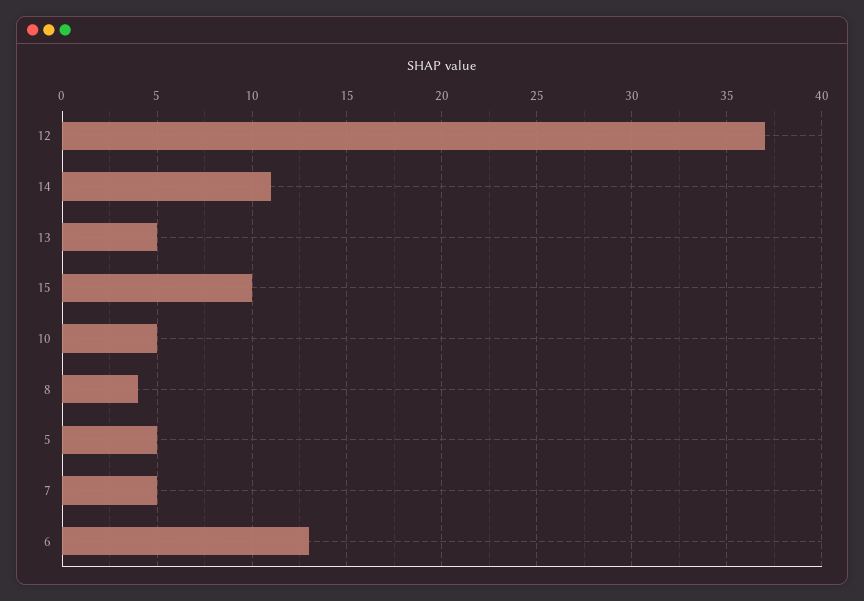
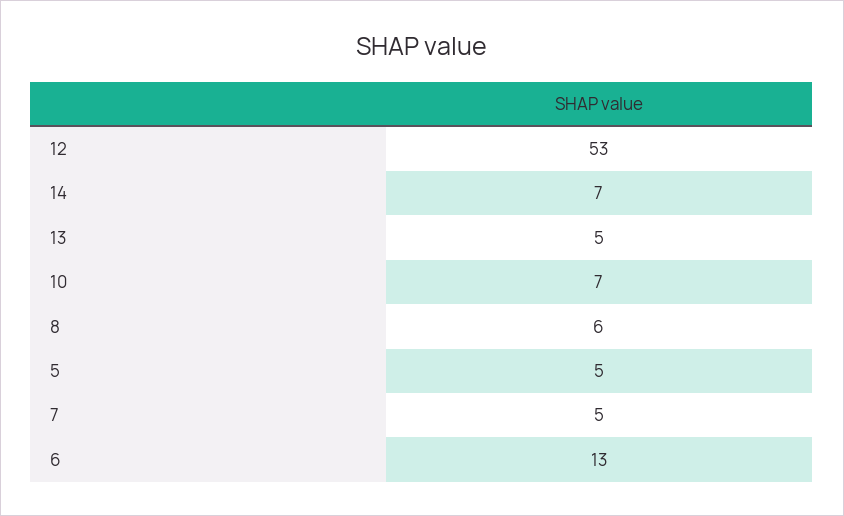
  {
-   "12": 37,
+   "12": 53,
-   "14": 11,
+   "14": 7,
    "13": 5,
-   "15": 10,
-   "10": 5,
+   "10": 7,
-   "8": 4,
+   "8": 6,
    "5": 5,
    "7": 5,
    "6": 13
  }

